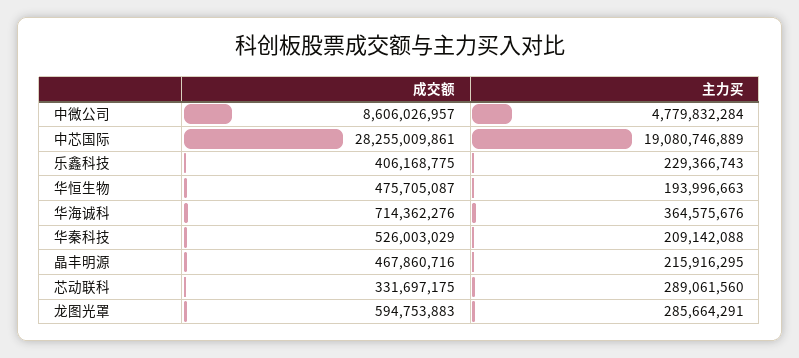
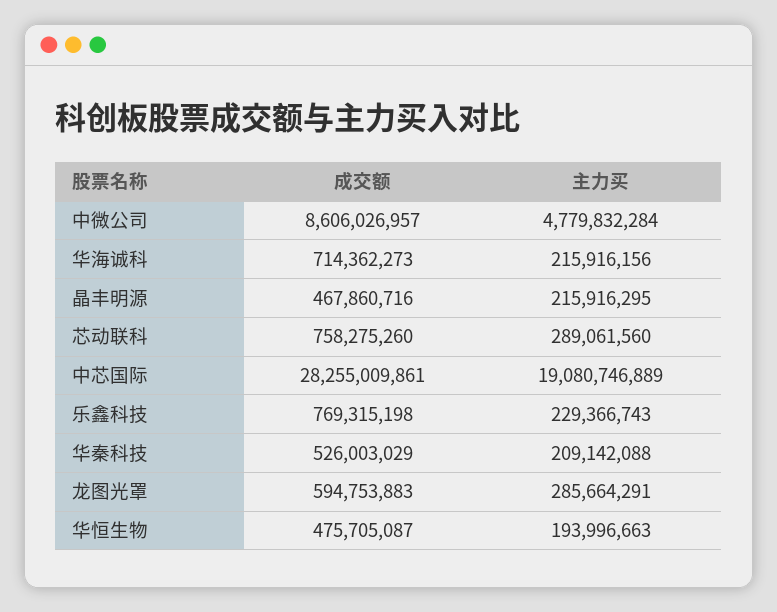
  {
    "成交额": {
      "中微公司": 8606026957,
      "中芯国际": 28255009861,
-     "乐鑫科技": 406168775,
+     "乐鑫科技": 769315198,
      "华恒生物": 475705087,
-     "华海诚科": 714362276,
+     "华海诚科": 714362273,
      "华秦科技": 526003029,
      "晶丰明源": 467860716,
-     "芯动联科": 331697175,
+     "芯动联科": 758275260,
      "龙图光罩": 594753883
    },
    "主力买": {
      "中微公司": 4779832284,
      "中芯国际": 19080746889,
      "乐鑫科技": 229366743,
      "华恒生物": 193996663,
-     "华海诚科": 364575676,
+     "华海诚科": 215916156,
      "华秦科技": 209142088,
      "晶丰明源": 215916295,
      "芯动联科": 289061560,
      "龙图光罩": 285664291
    }
  }

